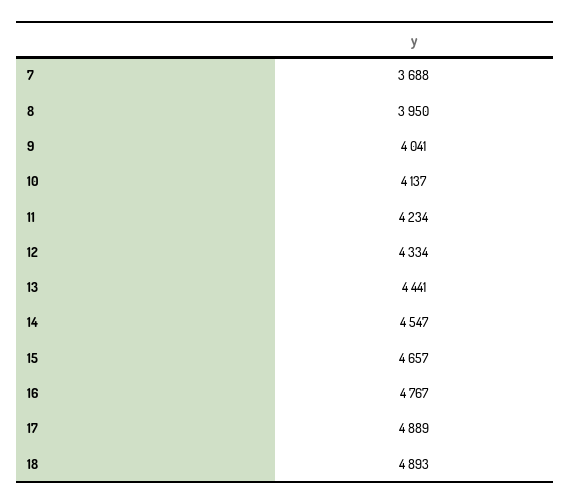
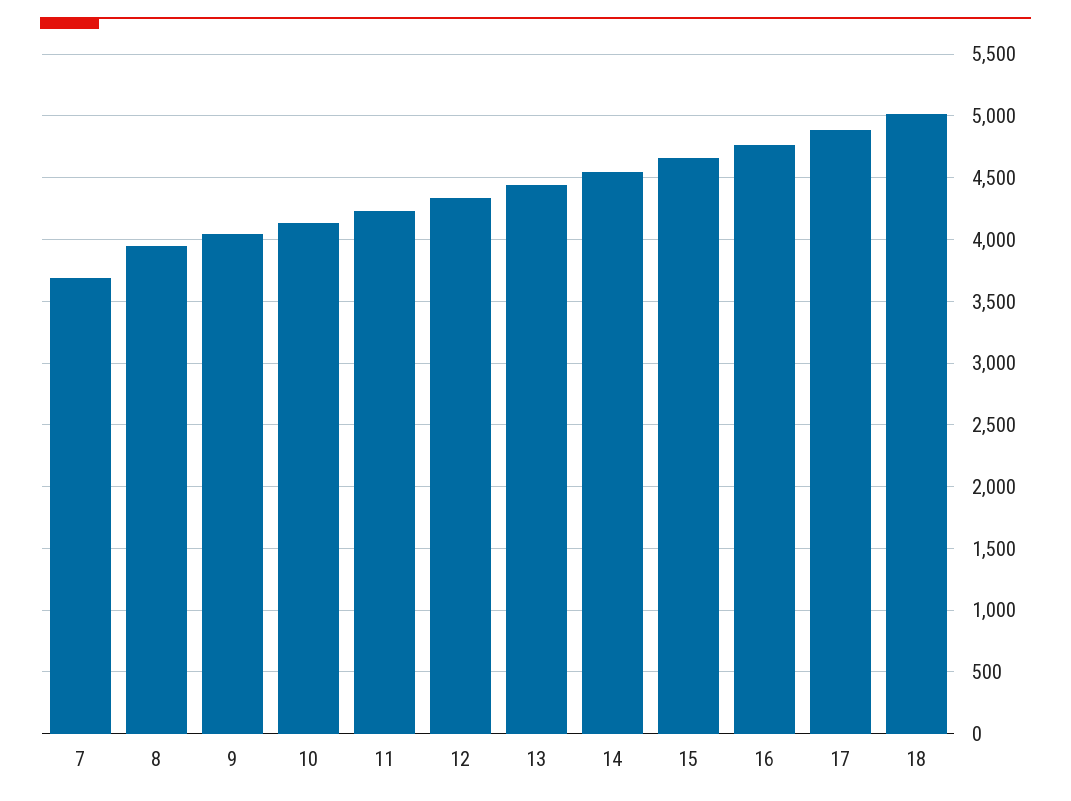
  {
    "7": 3688,
    "8": 3950,
    "9": 4041,
    "10": 4137,
    "11": 4234,
    "12": 4334,
    "13": 4441,
    "14": 4547,
    "15": 4657,
    "16": 4767,
    "17": 4889,
-   "18": 4893
+   "18": 5000
  }

